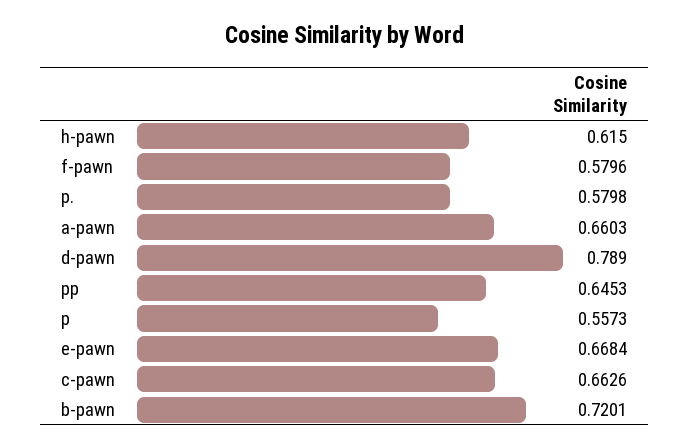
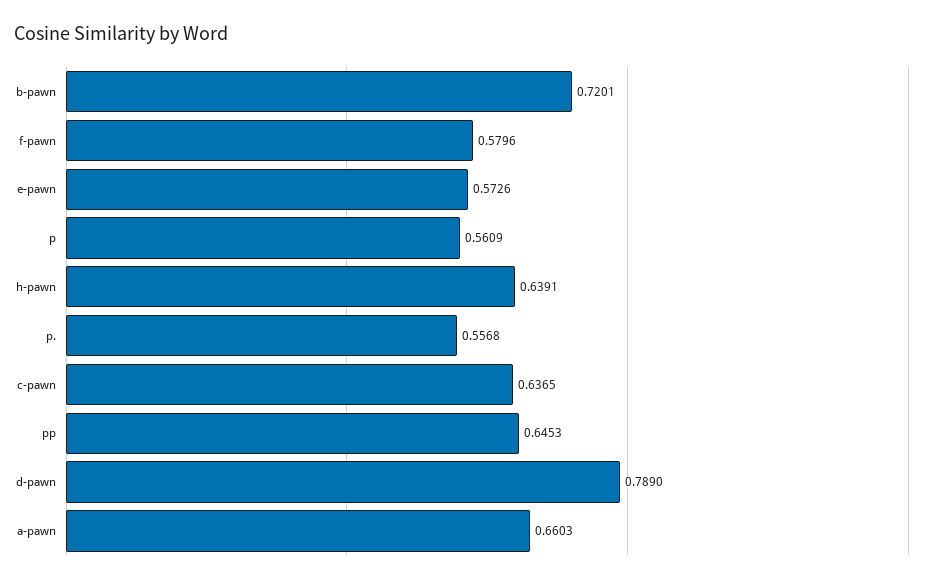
  {
-   "h-pawn": 0.615,
+   "h-pawn": 0.6391,
    "f-pawn": 0.5796,
-   "p.": 0.5798,
+   "p.": 0.5568,
    "a-pawn": 0.6603,
    "d-pawn": 0.789,
    "pp": 0.6453,
-   "p": 0.5573,
+   "p": 0.5609,
-   "e-pawn": 0.6684,
+   "e-pawn": 0.5726,
-   "c-pawn": 0.6626,
+   "c-pawn": 0.6365,
    "b-pawn": 0.7201
  }

